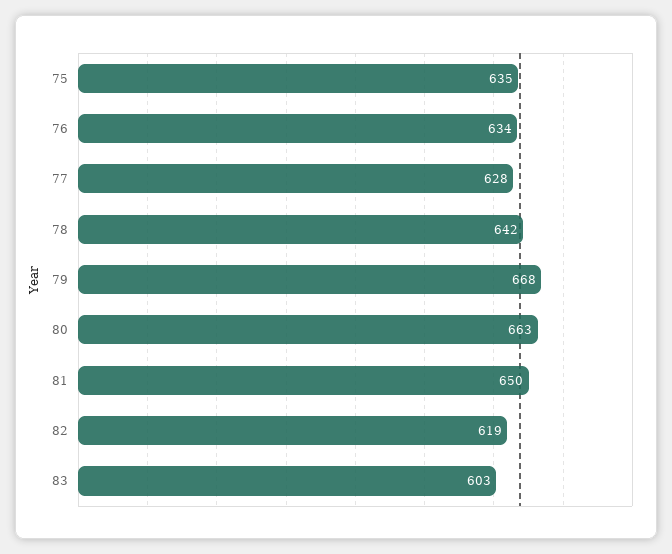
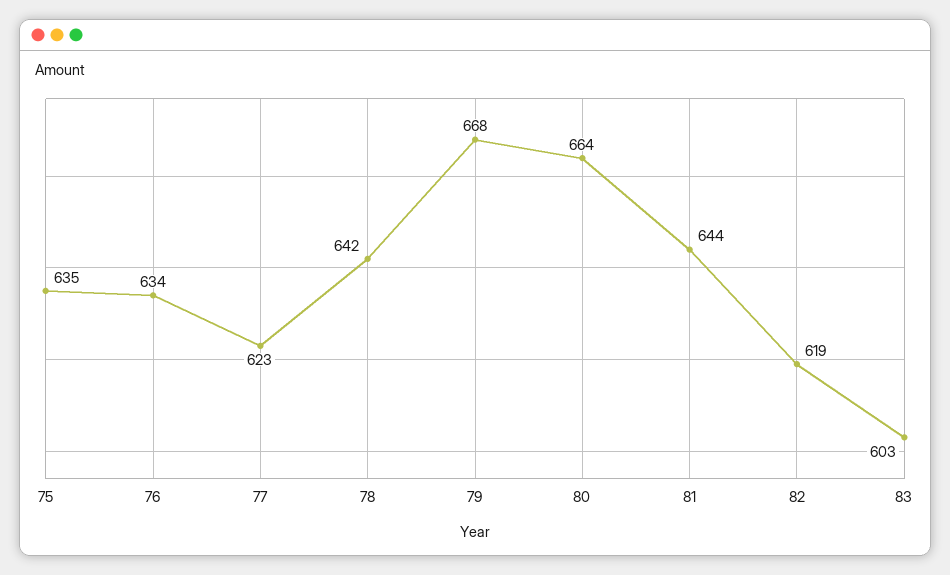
  {
    "75": 635,
    "76": 634,
-   "77": 628,
+   "77": 623,
    "78": 642,
    "79": 668,
-   "80": 663,
+   "80": 664,
-   "81": 650,
+   "81": 644,
    "82": 619,
    "83": 603
  }

